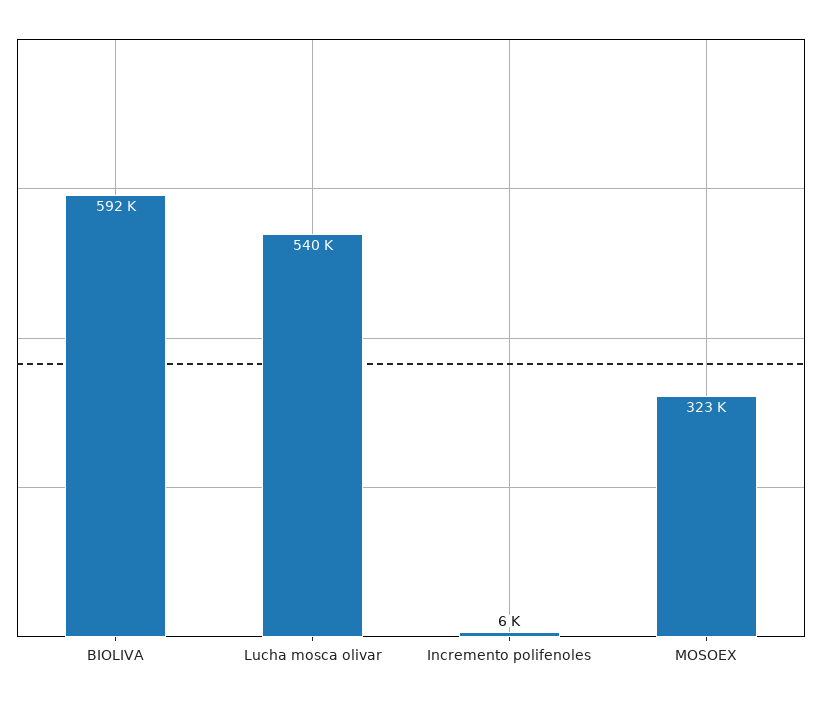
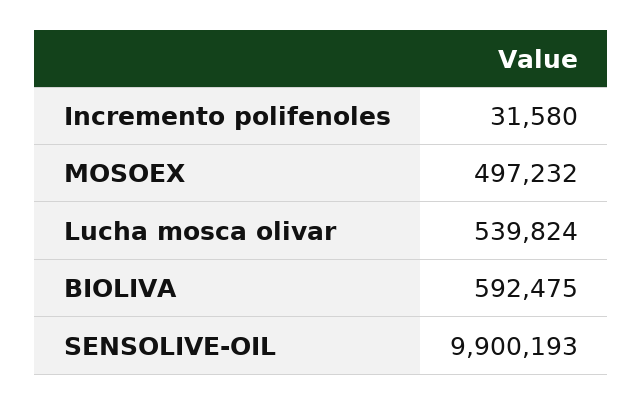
  {
    "BIOLIVA": 592475,
    "Lucha mosca olivar": 539824,
-   "Incremento polifenoles": 6000,
+   "Incremento polifenoles": 31580,
-   "MOSOEX": 323000
+   "MOSOEX": 497232,
+   "SENSOLIVE-OIL": 9900193
  }

